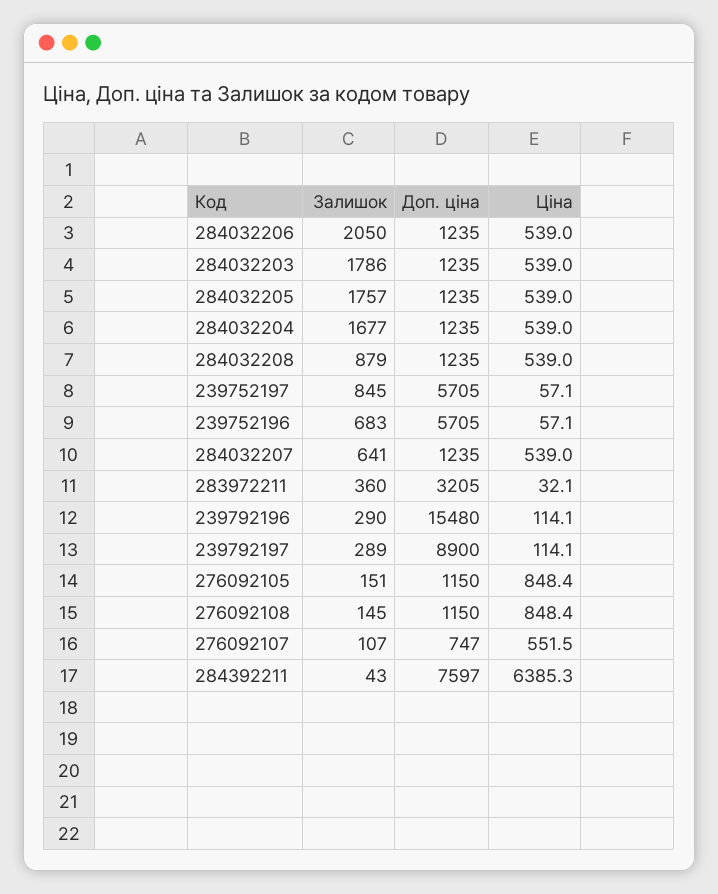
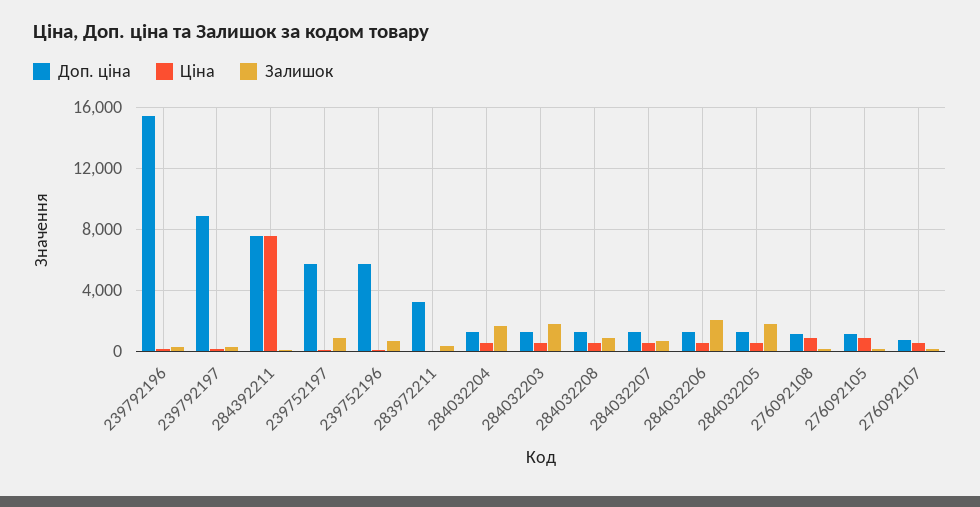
  {
    "Залишок": {
      "284032206": 2050,
      "284032203": 1786,
      "284032205": 1757,
      "284032204": 1677,
      "284032208": 879,
      "239752197": 845,
      "239752196": 683,
      "284032207": 641,
      "283972211": 360,
      "239792196": 290,
      "239792197": 289,
      "276092105": 151,
      "276092108": 145,
      "276092107": 107,
      "284392211": 43
    },
    "Доп. ціна": {
      "284032206": 1235,
      "284032203": 1235,
      "284032205": 1235,
      "284032204": 1235,
      "284032208": 1235,
      "239752197": 5705,
      "239752196": 5705,
      "284032207": 1235,
      "283972211": 3205,
      "239792196": 15480,
      "239792197": 8900,
      "276092105": 1150,
      "276092108": 1150,
      "276092107": 747,
      "284392211": 7597
    },
    "Ціна": {
      "284032206": 539,
      "284032203": 539,
      "284032205": 539,
      "284032204": 539,
      "284032208": 539,
      "239752197": 57.1,
      "239752196": 57.1,
      "284032207": 539,
      "283972211": 32.1,
      "239792196": 114.1,
      "239792197": 114.1,
      "276092105": 848.4,
      "276092108": 848.4,
      "276092107": 551.5,
-     "284392211": 6385.3
+     "284392211": 7500
    }
  }

